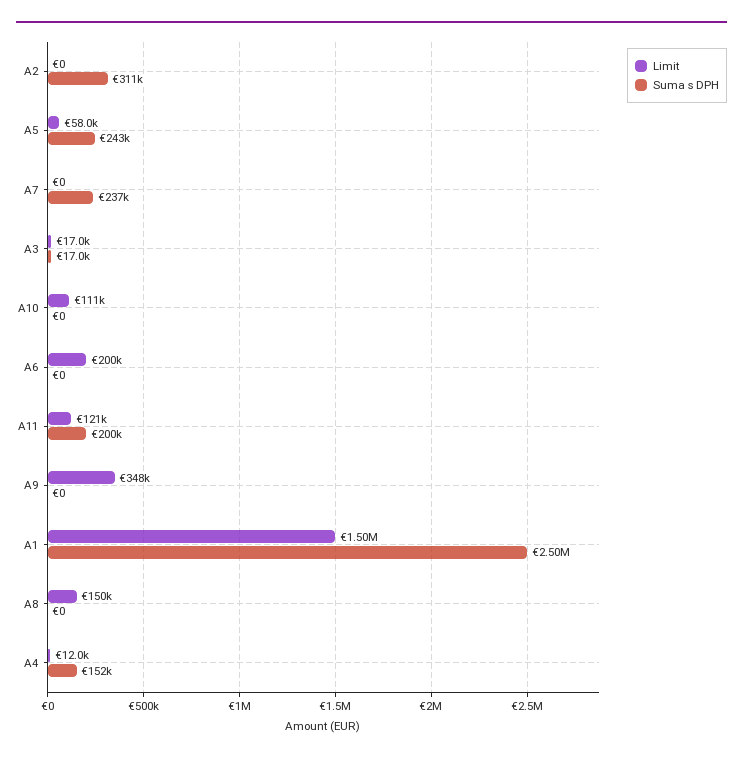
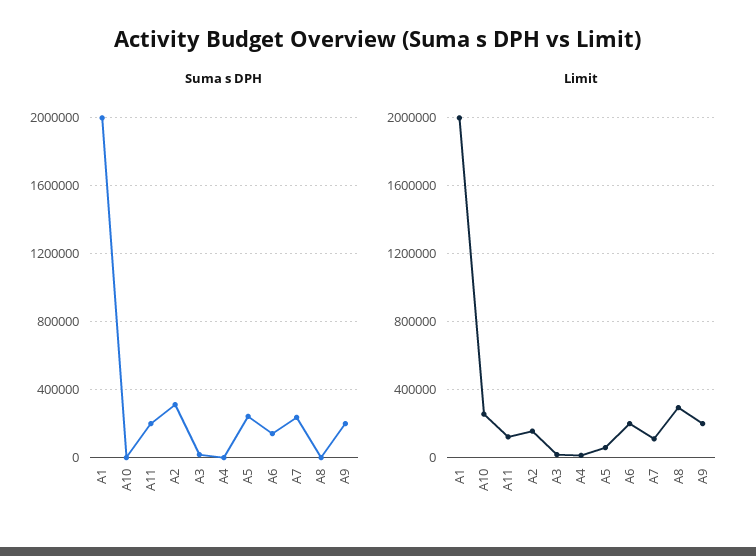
  {
    "Limit": {
-     "A2": 0,
+     "A2": 150000,
      "A5": 58000,
-     "A7": 0,
+     "A7": 100000,
      "A3": 17000,
-     "A10": 111000,
+     "A10": 250000,
      "A6": 200000,
      "A11": 121000,
-     "A9": 348000,
+     "A9": 200000,
-     "A1": 1500000,
+     "A1": 2000000,
-     "A8": 150000,
+     "A8": 300000,
      "A4": 12000
    },
    "Suma s DPH": {
      "A2": 311000,
      "A5": 243000,
      "A7": 237000,
      "A3": 17000,
      "A10": 0,
-     "A6": 0,
+     "A6": 150000,
      "A11": 200000,
-     "A9": 0,
+     "A9": 200000,
-     "A1": 2500000,
+     "A1": 2000000,
      "A8": 0,
-     "A4": 152000
+     "A4": 0
    }
  }

